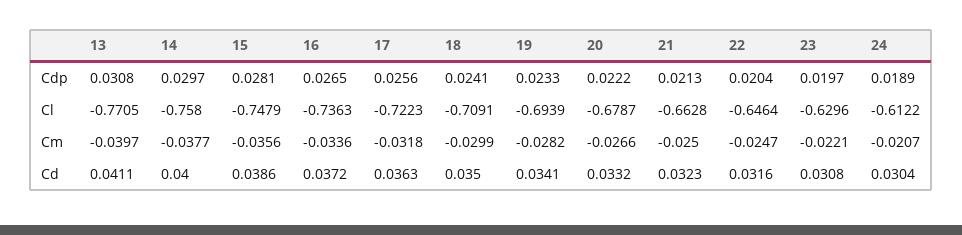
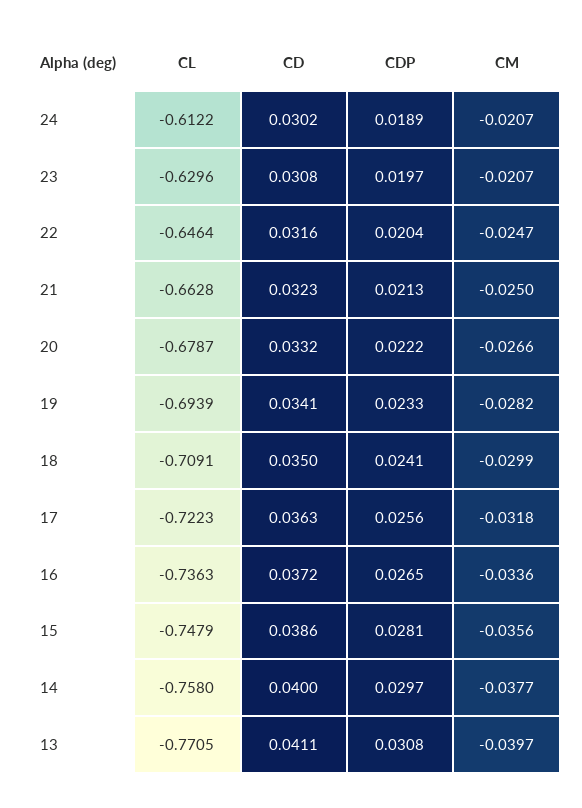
  {
    "13": {
      "Cdp": 0.0308,
      "Cl": -0.7705,
      "Cm": -0.0397,
      "Cd": 0.0411
    },
    "14": {
      "Cdp": 0.0297,
      "Cl": -0.758,
      "Cm": -0.0377,
      "Cd": 0.04
    },
    "15": {
      "Cdp": 0.0281,
      "Cl": -0.7479,
      "Cm": -0.0356,
      "Cd": 0.0386
    },
    "16": {
      "Cdp": 0.0265,
      "Cl": -0.7363,
      "Cm": -0.0336,
      "Cd": 0.0372
    },
    "17": {
      "Cdp": 0.0256,
      "Cl": -0.7223,
      "Cm": -0.0318,
      "Cd": 0.0363
    },
    "18": {
      "Cdp": 0.0241,
      "Cl": -0.7091,
      "Cm": -0.0299,
      "Cd": 0.035
    },
    "19": {
      "Cdp": 0.0233,
      "Cl": -0.6939,
      "Cm": -0.0282,
      "Cd": 0.0341
    },
    "20": {
      "Cdp": 0.0222,
      "Cl": -0.6787,
      "Cm": -0.0266,
      "Cd": 0.0332
    },
    "21": {
      "Cdp": 0.0213,
      "Cl": -0.6628,
      "Cm": -0.025,
      "Cd": 0.0323
    },
    "22": {
      "Cdp": 0.0204,
      "Cl": -0.6464,
      "Cm": -0.0247,
      "Cd": 0.0316
    },
    "23": {
      "Cdp": 0.0197,
      "Cl": -0.6296,
-     "Cm": -0.0221,
+     "Cm": -0.0207,
      "Cd": 0.0308
    },
    "24": {
      "Cdp": 0.0189,
      "Cl": -0.6122,
      "Cm": -0.0207,
-     "Cd": 0.0304
+     "Cd": 0.0302
    }
  }

